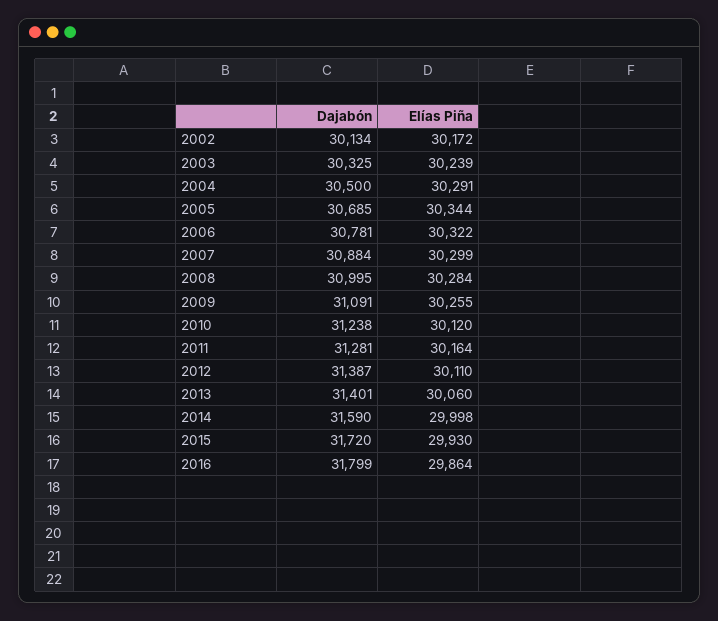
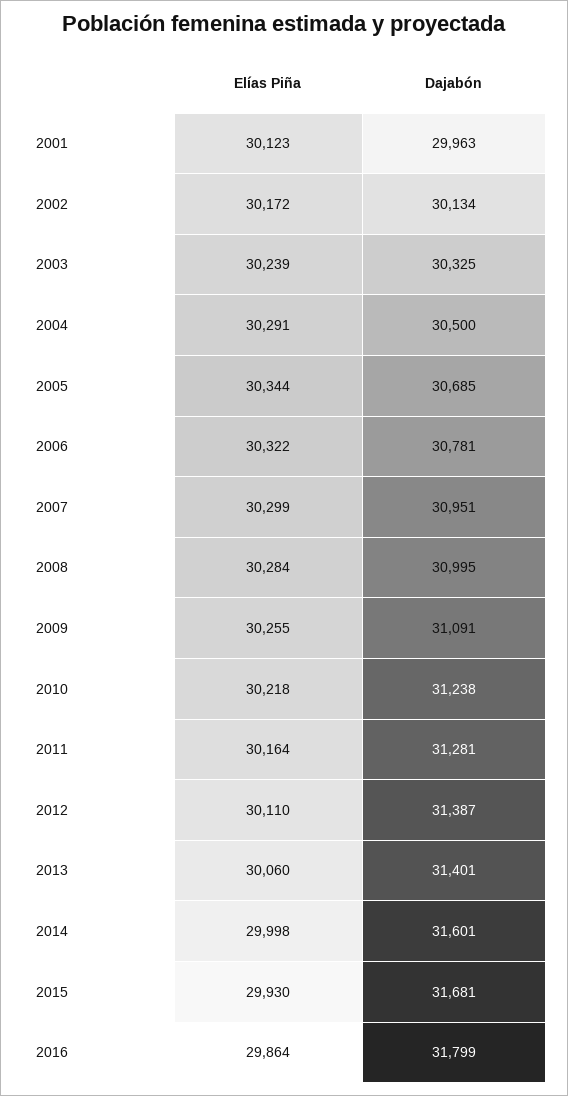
  {
    "Dajabón": {
      "2002": 30134,
      "2003": 30325,
      "2004": 30500,
      "2005": 30685,
      "2006": 30781,
-     "2007": 30884,
+     "2007": 30951,
      "2008": 30995,
      "2009": 31091,
      "2010": 31238,
      "2011": 31281,
      "2012": 31387,
      "2013": 31401,
-     "2014": 31590,
+     "2014": 31601,
-     "2015": 31720,
+     "2015": 31681,
-     "2016": 31799
+     "2016": 31799,
+     "2001": 29963
    },
    "Elías Piña": {
      "2002": 30172,
      "2003": 30239,
      "2004": 30291,
      "2005": 30344,
      "2006": 30322,
      "2007": 30299,
      "2008": 30284,
      "2009": 30255,
-     "2010": 30120,
+     "2010": 30218,
      "2011": 30164,
      "2012": 30110,
      "2013": 30060,
      "2014": 29998,
      "2015": 29930,
-     "2016": 29864
+     "2016": 29864,
+     "2001": 30123
    }
  }

